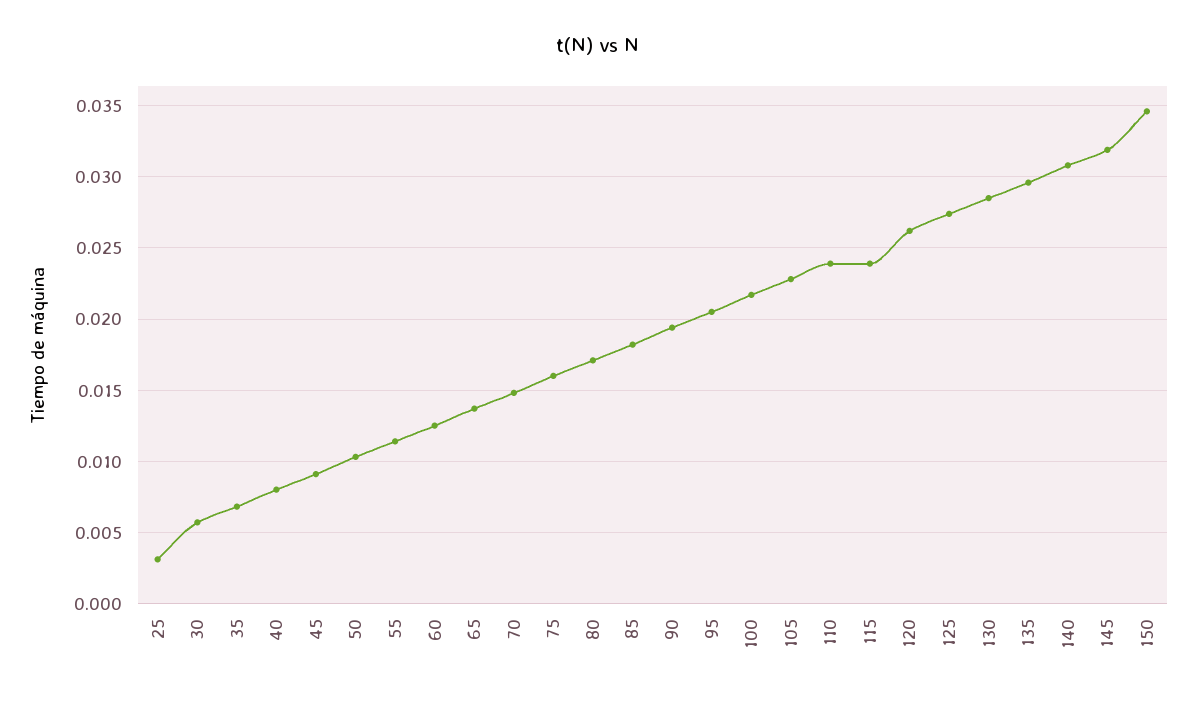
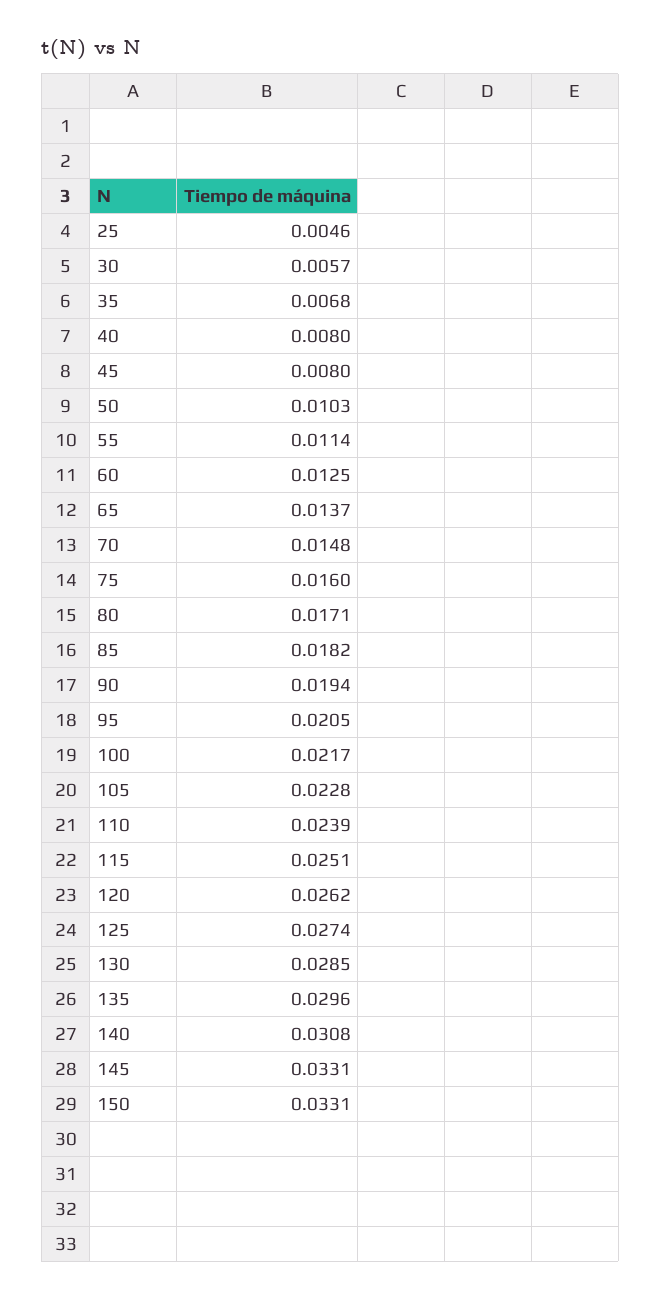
  {
-   "25": 0.003,
+   "25": 0.0046,
    "30": 0.0057,
    "35": 0.0068,
    "40": 0.008,
-   "45": 0.009,
+   "45": 0.008,
    "50": 0.0103,
    "55": 0.0114,
    "60": 0.0125,
    "65": 0.0137,
    "70": 0.0148,
    "75": 0.016,
    "80": 0.0171,
    "85": 0.0182,
    "90": 0.0194,
    "95": 0.0205,
    "100": 0.0217,
    "105": 0.0228,
    "110": 0.0239,
-   "115": 0.024,
+   "115": 0.0251,
    "120": 0.0262,
    "125": 0.0274,
    "130": 0.0285,
    "135": 0.0296,
    "140": 0.0308,
-   "145": 0.032,
+   "145": 0.0331,
-   "150": 0.0345
+   "150": 0.0331
  }

